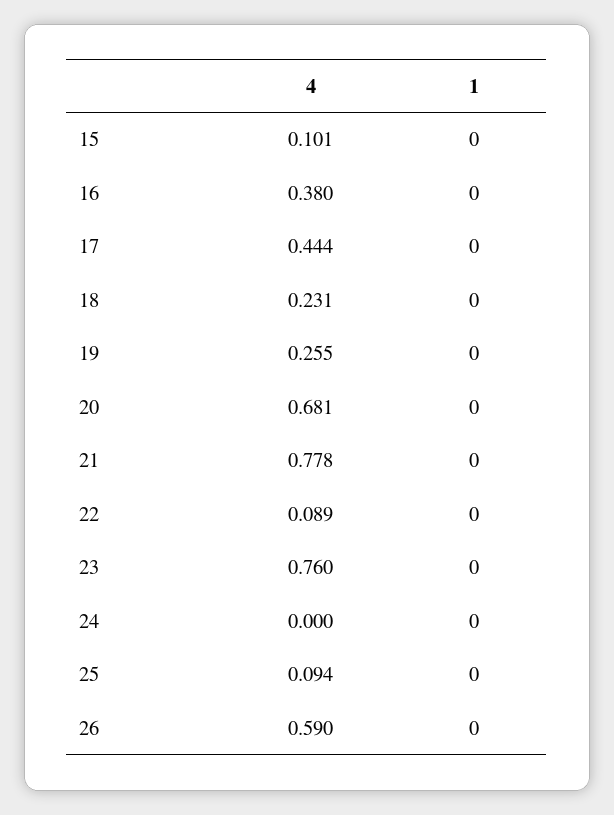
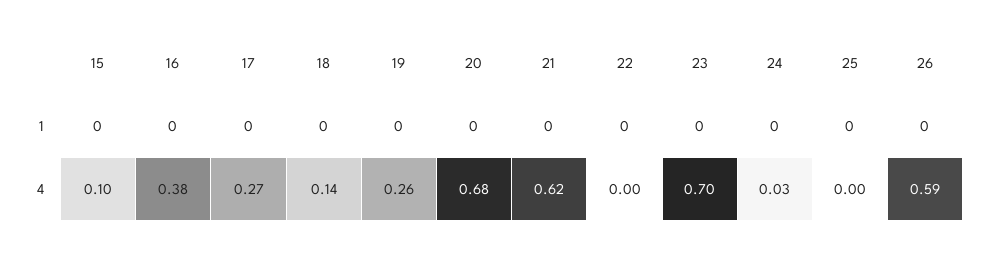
  {
    "4": {
      "15": 0.101,
      "16": 0.38,
-     "17": 0.444,
+     "17": 0.27,
-     "18": 0.231,
+     "18": 0.14,
      "19": 0.255,
      "20": 0.681,
-     "21": 0.778,
+     "21": 0.62,
-     "22": 0.089,
+     "22": 0,
-     "23": 0.76,
+     "23": 0.7,
-     "24": 0,
+     "24": 0.03,
-     "25": 0.094,
+     "25": 0,
      "26": 0.59
    },
    "1": {
      "15": 0,
      "16": 0,
      "17": 0,
      "18": 0,
      "19": 0,
      "20": 0,
      "21": 0,
      "22": 0,
      "23": 0,
      "24": 0,
      "25": 0,
      "26": 0
    }
  }

